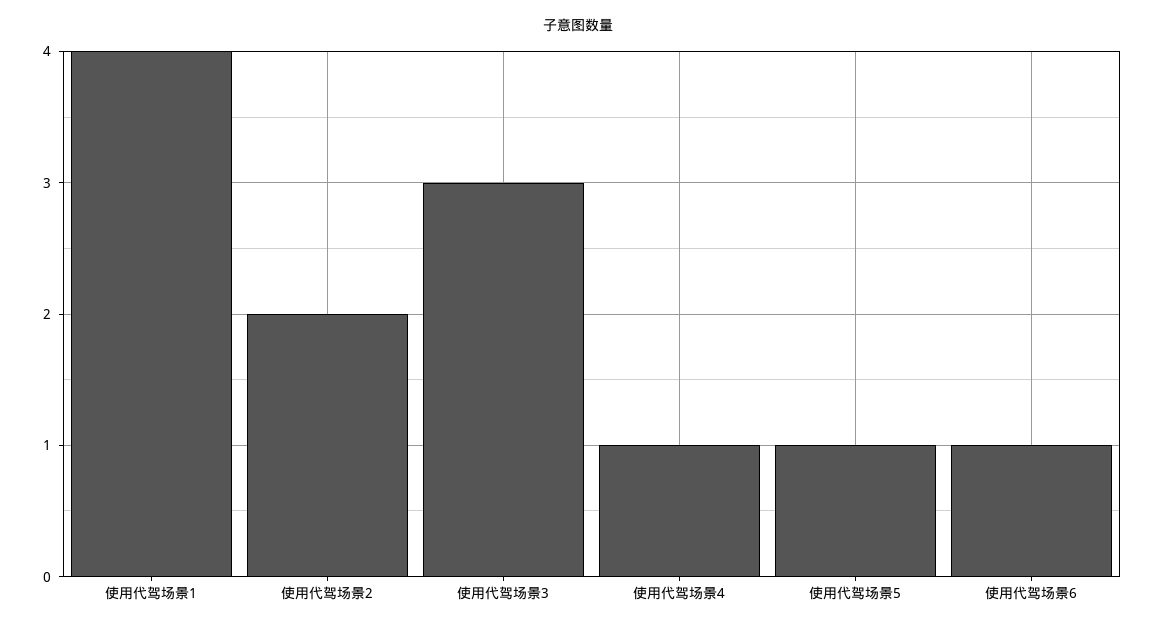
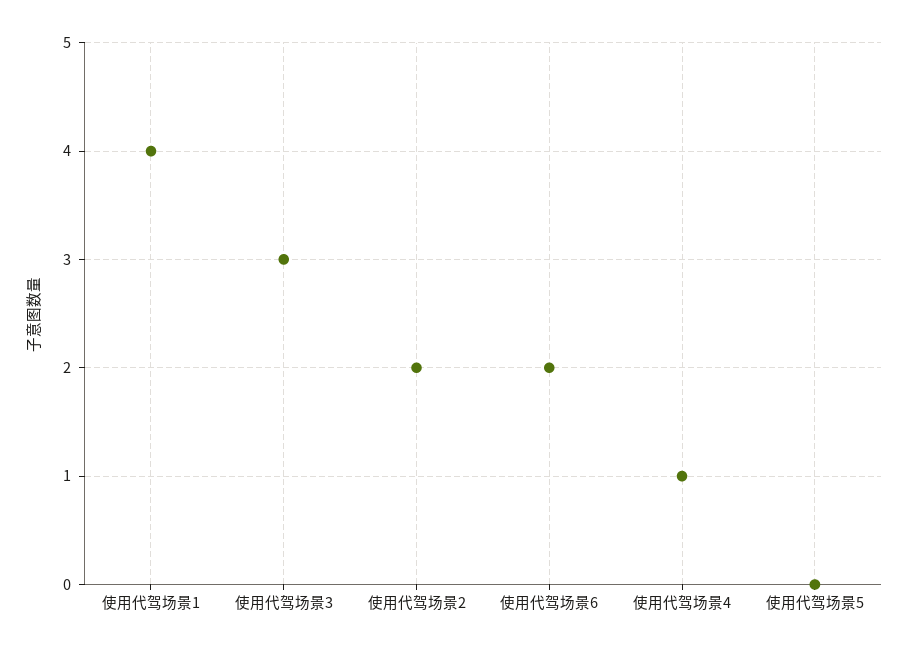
  {
    "使用代驾场景1": 4,
    "使用代驾场景2": 2,
    "使用代驾场景3": 3,
    "使用代驾场景4": 1,
-   "使用代驾场景5": 1,
+   "使用代驾场景5": 0,
-   "使用代驾场景6": 1
+   "使用代驾场景6": 2
  }

